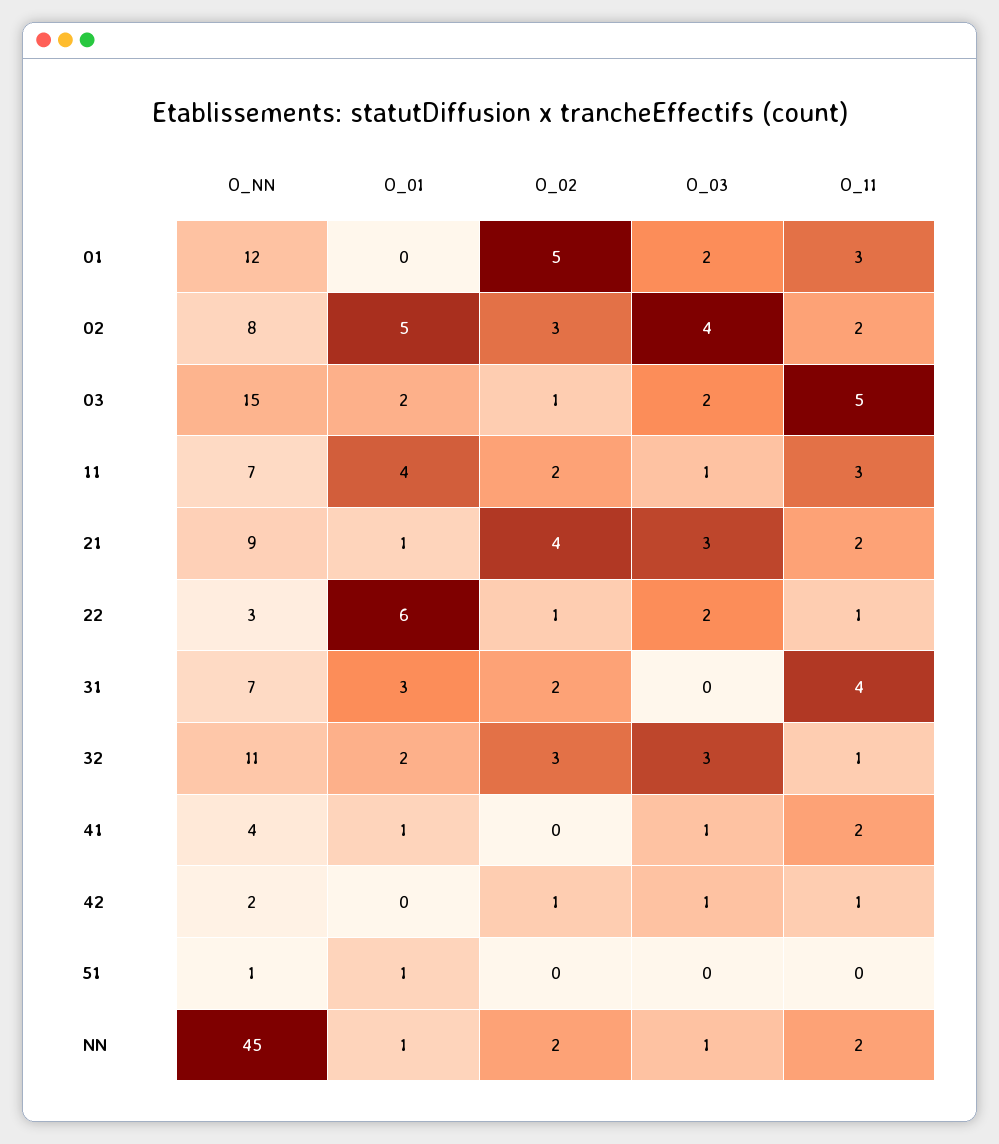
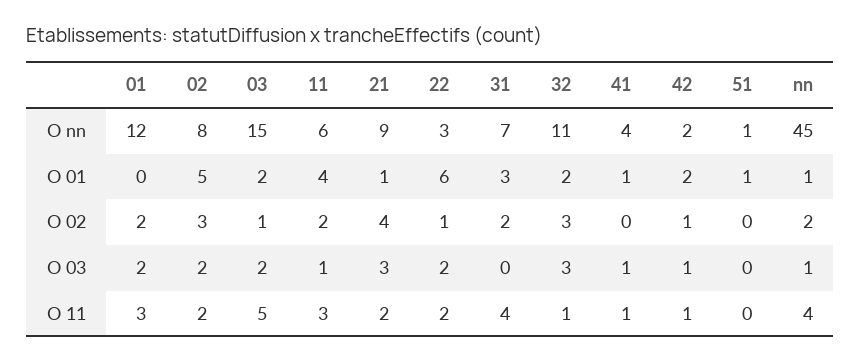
  {
    "O_NN": {
      "01": 12,
      "02": 8,
      "03": 15,
-     "11": 7,
+     "11": 6,
      "21": 9,
      "22": 3,
      "31": 7,
      "32": 11,
      "41": 4,
      "42": 2,
      "51": 1,
      "NN": 45
    },
    "O_01": {
      "01": 0,
      "02": 5,
      "03": 2,
      "11": 4,
      "21": 1,
      "22": 6,
      "31": 3,
      "32": 2,
      "41": 1,
-     "42": 0,
+     "42": 2,
      "51": 1,
      "NN": 1
    },
    "O_02": {
-     "01": 5,
+     "01": 2,
      "02": 3,
      "03": 1,
      "11": 2,
      "21": 4,
      "22": 1,
      "31": 2,
      "32": 3,
      "41": 0,
      "42": 1,
      "51": 0,
      "NN": 2
    },
    "O_03": {
      "01": 2,
-     "02": 4,
+     "02": 2,
      "03": 2,
      "11": 1,
      "21": 3,
      "22": 2,
      "31": 0,
      "32": 3,
      "41": 1,
      "42": 1,
      "51": 0,
      "NN": 1
    },
    "O_11": {
      "01": 3,
      "02": 2,
      "03": 5,
      "11": 3,
      "21": 2,
-     "22": 1,
+     "22": 2,
      "31": 4,
      "32": 1,
-     "41": 2,
+     "41": 1,
      "42": 1,
      "51": 0,
-     "NN": 2
+     "NN": 4
    }
  }

